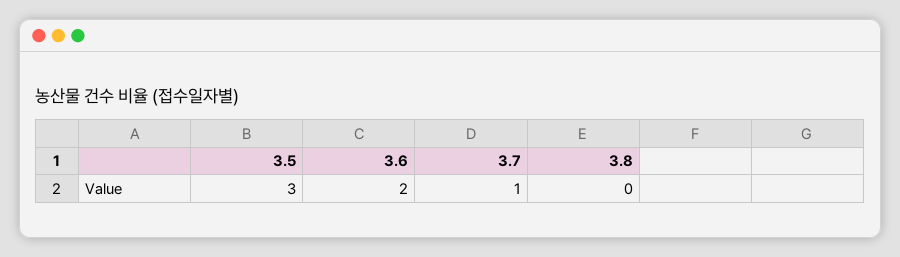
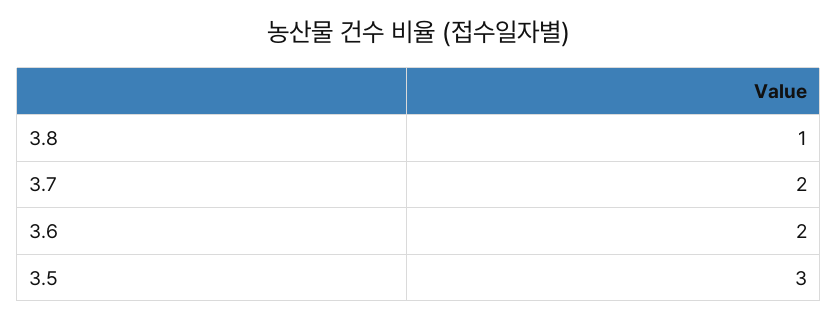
  {
    "3.5": 3,
    "3.6": 2,
-   "3.7": 1,
+   "3.7": 2,
-   "3.8": 0
+   "3.8": 1
  }

